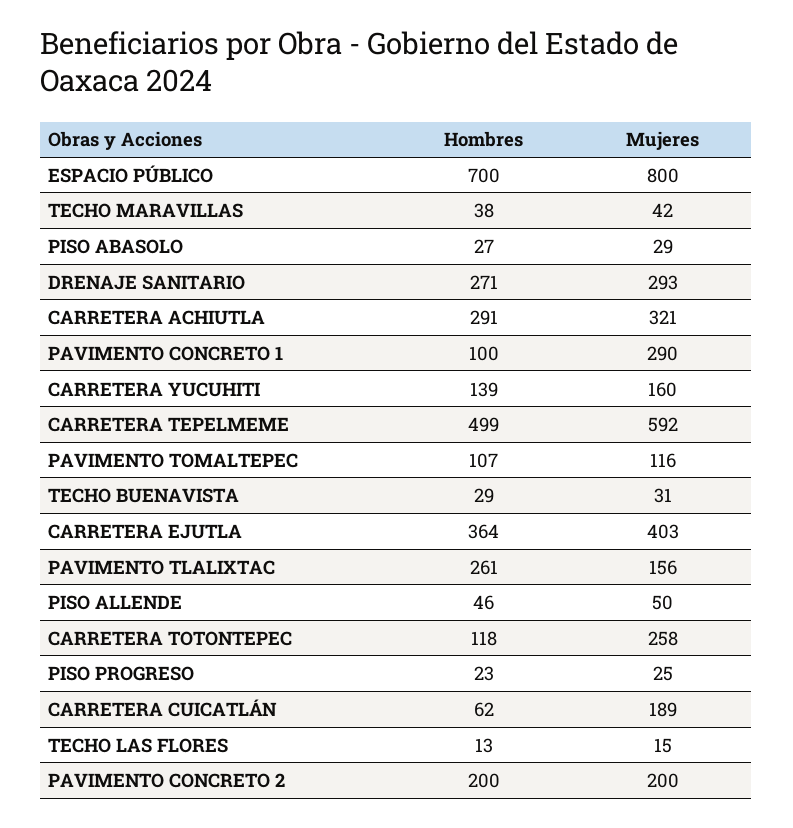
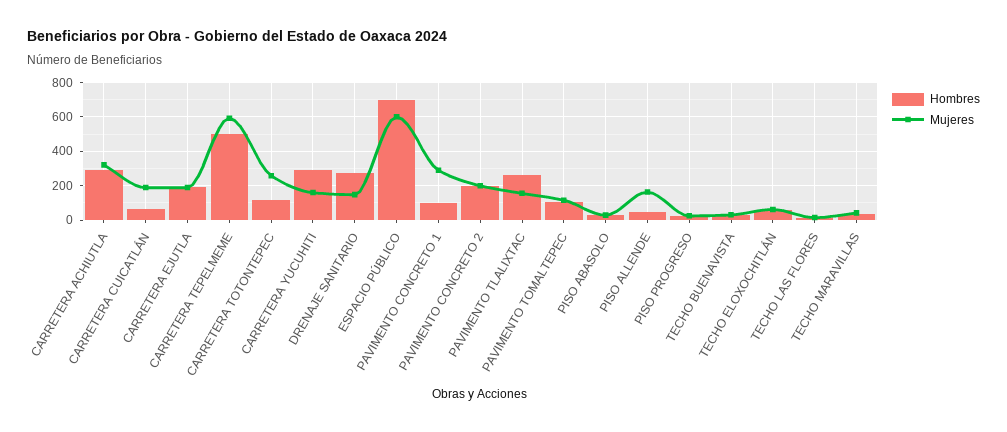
  {
    "Hombres": {
      "ESPACIO PÚBLICO": 700,
      "TECHO MARAVILLAS": 38,
      "PISO ABASOLO": 27,
      "DRENAJE SANITARIO": 271,
      "CARRETERA ACHIUTLA": 291,
      "PAVIMENTO CONCRETO 1": 100,
-     "CARRETERA YUCUHITI": 139,
+     "CARRETERA YUCUHITI": 300,
      "CARRETERA TEPELMEME": 499,
      "PAVIMENTO TOMALTEPEC": 107,
      "TECHO BUENAVISTA": 29,
-     "CARRETERA EJUTLA": 364,
+     "CARRETERA EJUTLA": 200,
      "PAVIMENTO TLALIXTAC": 261,
      "PISO ALLENDE": 46,
      "CARRETERA TOTONTEPEC": 118,
      "PISO PROGRESO": 23,
      "CARRETERA CUICATLÁN": 62,
      "TECHO LAS FLORES": 13,
-     "PAVIMENTO CONCRETO 2": 200
+     "PAVIMENTO CONCRETO 2": 200,
+     "TECHO ELOXOCHITLÁN": 50
    },
    "Mujeres": {
-     "ESPACIO PÚBLICO": 800,
+     "ESPACIO PÚBLICO": 600,
      "TECHO MARAVILLAS": 42,
      "PISO ABASOLO": 29,
-     "DRENAJE SANITARIO": 293,
+     "DRENAJE SANITARIO": 150,
      "CARRETERA ACHIUTLA": 321,
      "PAVIMENTO CONCRETO 1": 290,
      "CARRETERA YUCUHITI": 160,
      "CARRETERA TEPELMEME": 592,
      "PAVIMENTO TOMALTEPEC": 116,
      "TECHO BUENAVISTA": 31,
-     "CARRETERA EJUTLA": 403,
+     "CARRETERA EJUTLA": 200,
      "PAVIMENTO TLALIXTAC": 156,
-     "PISO ALLENDE": 50,
+     "PISO ALLENDE": 150,
      "CARRETERA TOTONTEPEC": 258,
      "PISO PROGRESO": 25,
      "CARRETERA CUICATLÁN": 189,
      "TECHO LAS FLORES": 15,
-     "PAVIMENTO CONCRETO 2": 200
+     "PAVIMENTO CONCRETO 2": 200,
+     "TECHO ELOXOCHITLÁN": 50
    }
  }

